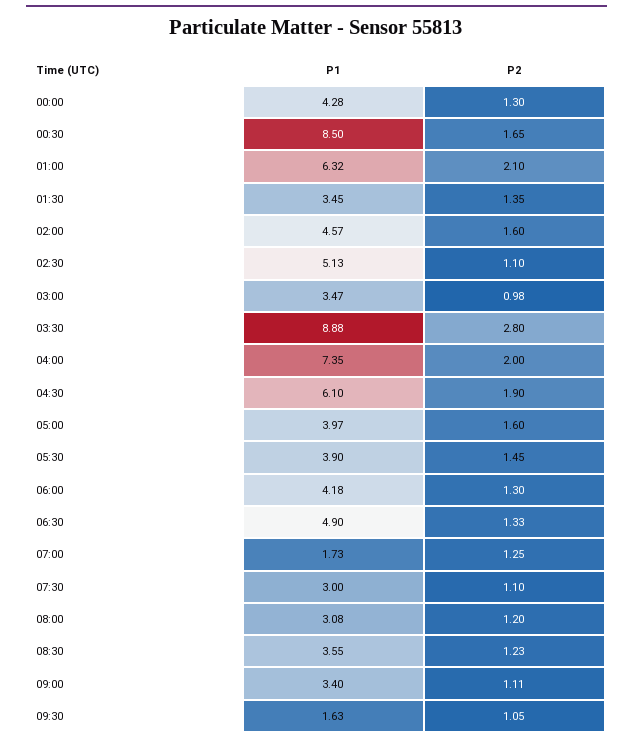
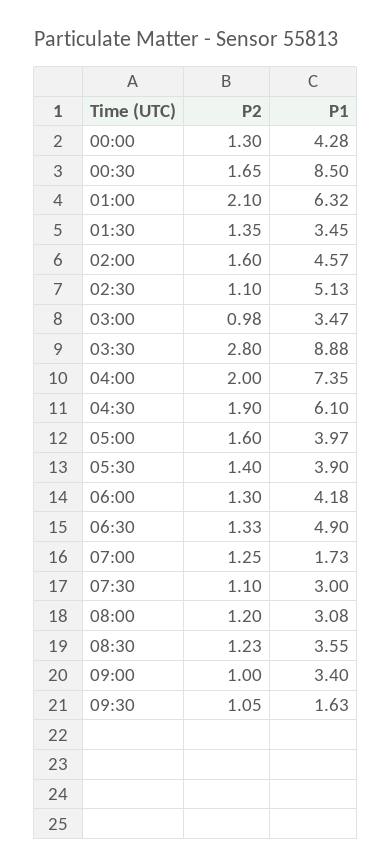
  {
    "P1": {
      "00:00": 4.28,
      "00:30": 8.5,
      "01:00": 6.32,
      "01:30": 3.45,
      "02:00": 4.57,
      "02:30": 5.13,
      "03:00": 3.47,
      "03:30": 8.88,
      "04:00": 7.35,
      "04:30": 6.1,
      "05:00": 3.97,
      "05:30": 3.9,
      "06:00": 4.18,
      "06:30": 4.9,
      "07:00": 1.73,
      "07:30": 3,
      "08:00": 3.08,
      "08:30": 3.55,
      "09:00": 3.4,
      "09:30": 1.63
    },
    "P2": {
      "00:00": 1.3,
      "00:30": 1.65,
      "01:00": 2.1,
      "01:30": 1.35,
      "02:00": 1.6,
      "02:30": 1.1,
      "03:00": 0.98,
      "03:30": 2.8,
      "04:00": 2,
      "04:30": 1.9,
      "05:00": 1.6,
-     "05:30": 1.45,
+     "05:30": 1.4,
      "06:00": 1.3,
      "06:30": 1.33,
      "07:00": 1.25,
      "07:30": 1.1,
      "08:00": 1.2,
      "08:30": 1.23,
-     "09:00": 1.11,
+     "09:00": 1,
      "09:30": 1.05
    }
  }

